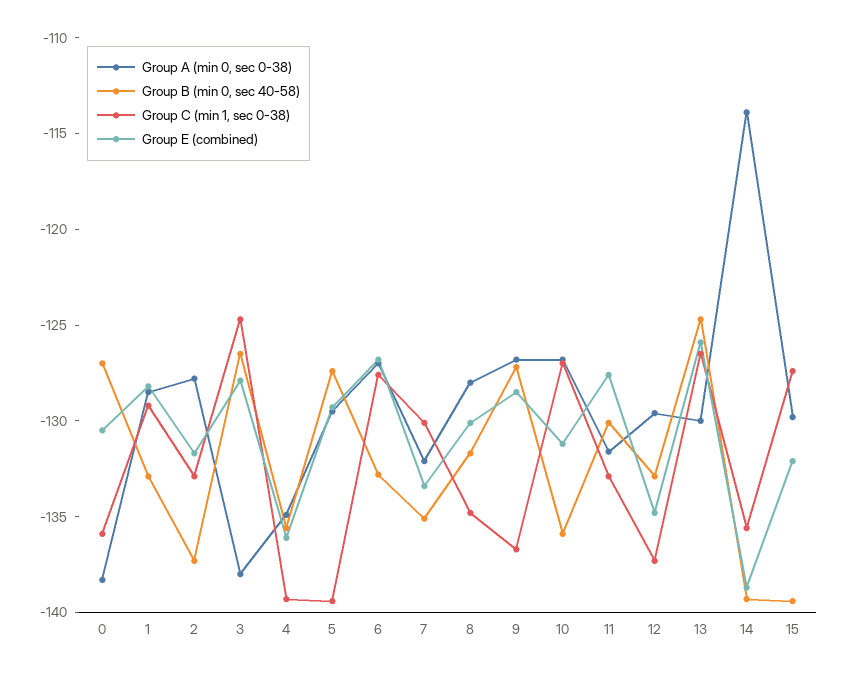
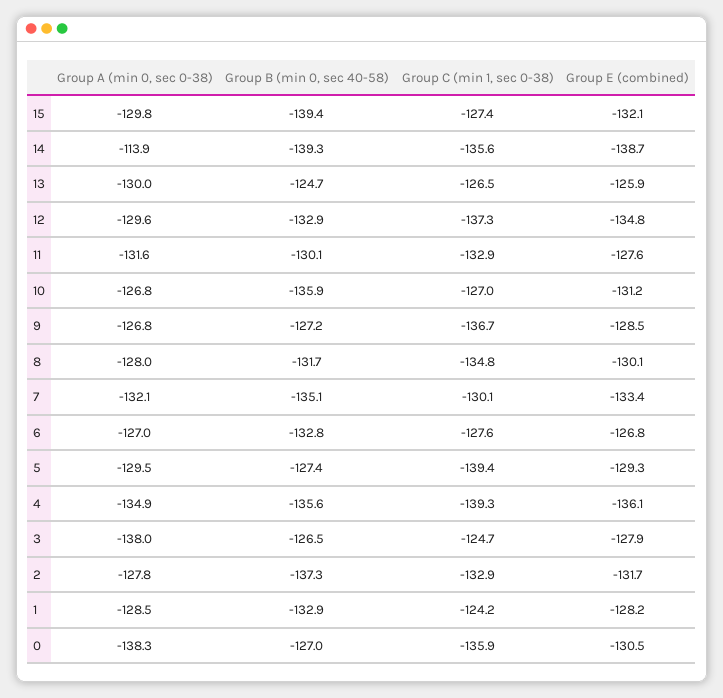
  {
    "Group A (min 0, sec 0-38)": {
      "0": -138.3,
      "1": -128.5,
      "2": -127.8,
      "3": -138,
      "4": -134.9,
      "5": -129.5,
      "6": -127,
      "7": -132.1,
      "8": -128,
      "9": -126.8,
      "10": -126.8,
      "11": -131.6,
      "12": -129.6,
      "13": -130,
      "14": -113.9,
      "15": -129.8
    },
    "Group B (min 0, sec 40-58)": {
      "0": -127,
      "1": -132.9,
      "2": -137.3,
      "3": -126.5,
      "4": -135.6,
      "5": -127.4,
      "6": -132.8,
      "7": -135.1,
      "8": -131.7,
      "9": -127.2,
      "10": -135.9,
      "11": -130.1,
      "12": -132.9,
      "13": -124.7,
      "14": -139.3,
      "15": -139.4
    },
    "Group C (min 1, sec 0-38)": {
      "0": -135.9,
-     "1": -129,
+     "1": -124.2,
      "2": -132.9,
      "3": -124.7,
      "4": -139.3,
      "5": -139.4,
      "6": -127.6,
      "7": -130.1,
      "8": -134.8,
      "9": -136.7,
      "10": -127,
      "11": -132.9,
      "12": -137.3,
      "13": -126.5,
      "14": -135.6,
      "15": -127.4
    },
    "Group E (combined)": {
      "0": -130.5,
      "1": -128.2,
      "2": -131.7,
      "3": -127.9,
      "4": -136.1,
      "5": -129.3,
      "6": -126.8,
      "7": -133.4,
      "8": -130.1,
      "9": -128.5,
      "10": -131.2,
      "11": -127.6,
      "12": -134.8,
      "13": -125.9,
      "14": -138.7,
      "15": -132.1
    }
  }

